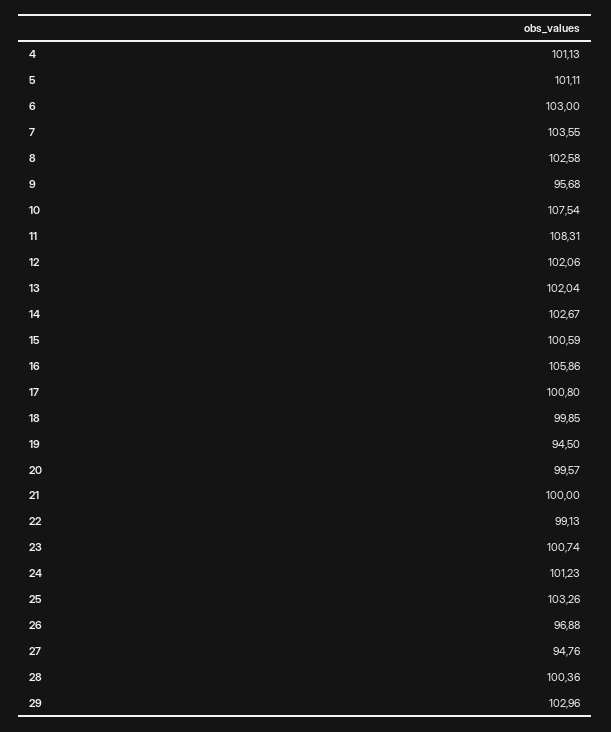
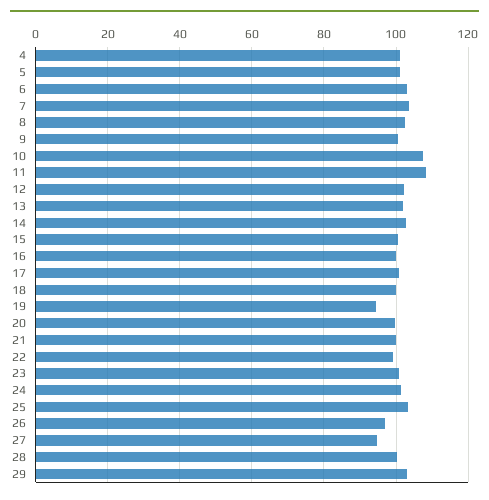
  {
    "4": 101.13,
    "5": 101.11,
    "6": 103,
    "7": 103.55,
    "8": 102.58,
-   "9": 95.68,
+   "9": 100,
    "10": 107.54,
    "11": 108.31,
    "12": 102.06,
    "13": 102.04,
    "14": 102.67,
    "15": 100.59,
-   "16": 105.86,
+   "16": 100,
    "17": 100.8,
    "18": 99.85,
    "19": 94.5,
    "20": 99.57,
    "21": 100,
    "22": 99.13,
    "23": 100.74,
    "24": 101.23,
    "25": 103.26,
    "26": 96.88,
    "27": 94.76,
    "28": 100.36,
    "29": 102.96
  }

